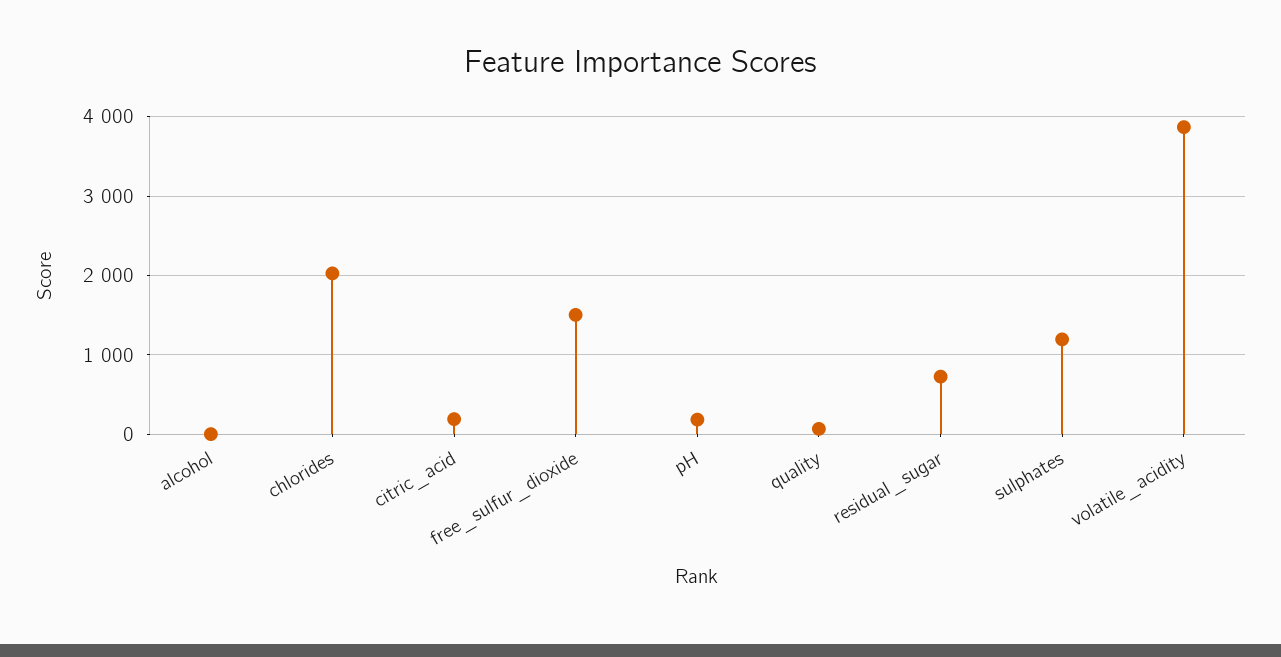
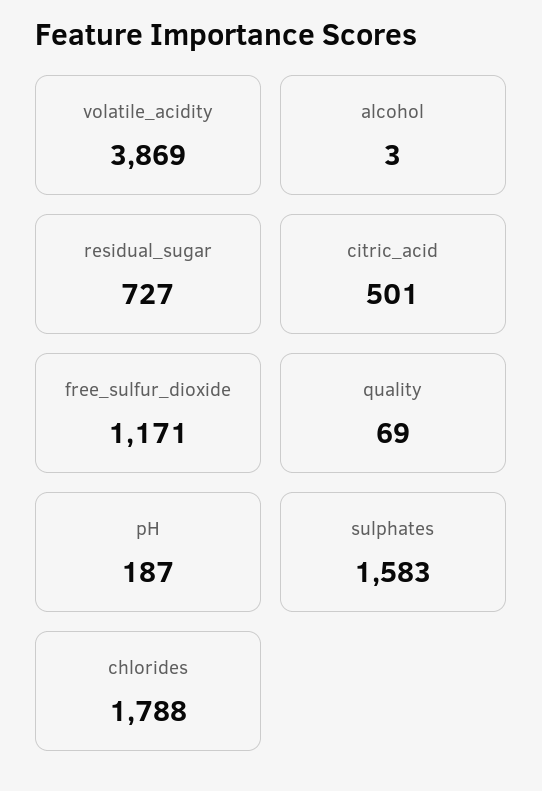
  {
    "alcohol": 3,
-   "chlorides": 2000,
+   "chlorides": 1788,
-   "citric_acid": 200,
+   "citric_acid": 501,
-   "free_sulfur_dioxide": 1500,
+   "free_sulfur_dioxide": 1171,
    "pH": 187,
    "quality": 69,
    "residual_sugar": 727,
-   "sulphates": 1200,
+   "sulphates": 1583,
    "volatile_acidity": 3869
  }

